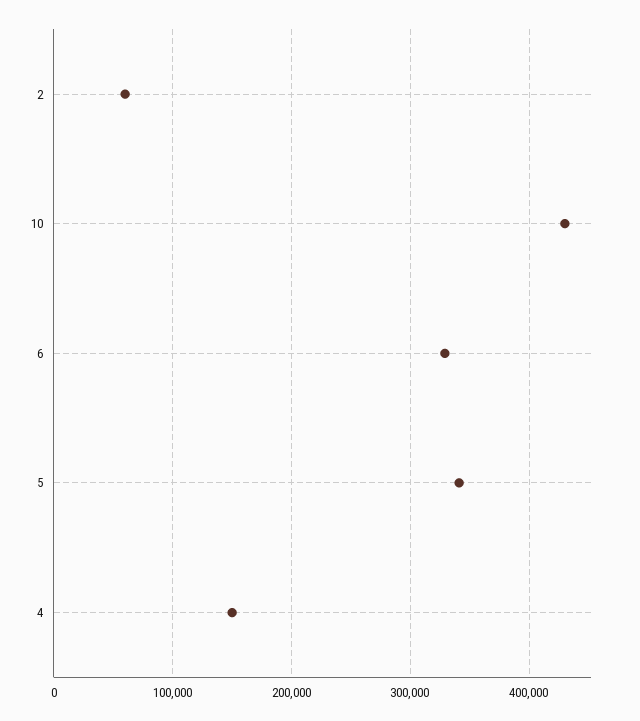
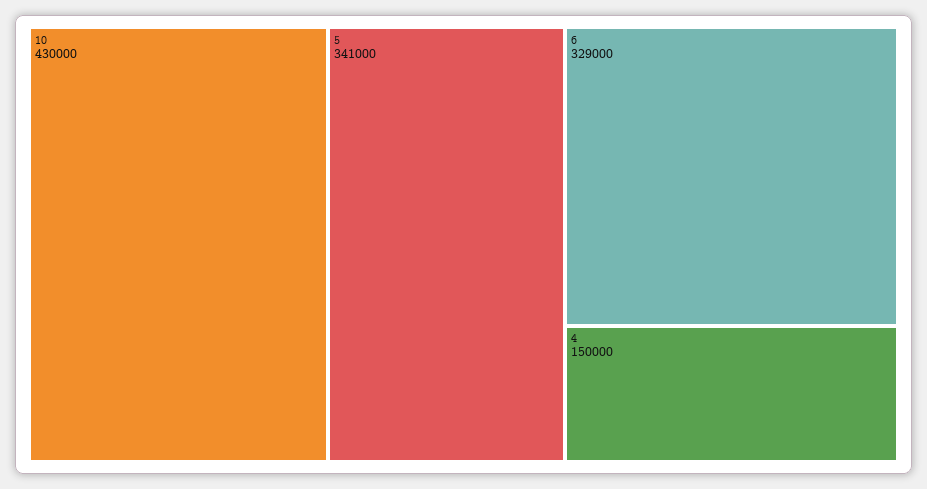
  {
-   "2": 60000,
    "10": 430000,
    "6": 329000,
    "5": 341000,
    "4": 150000
  }

